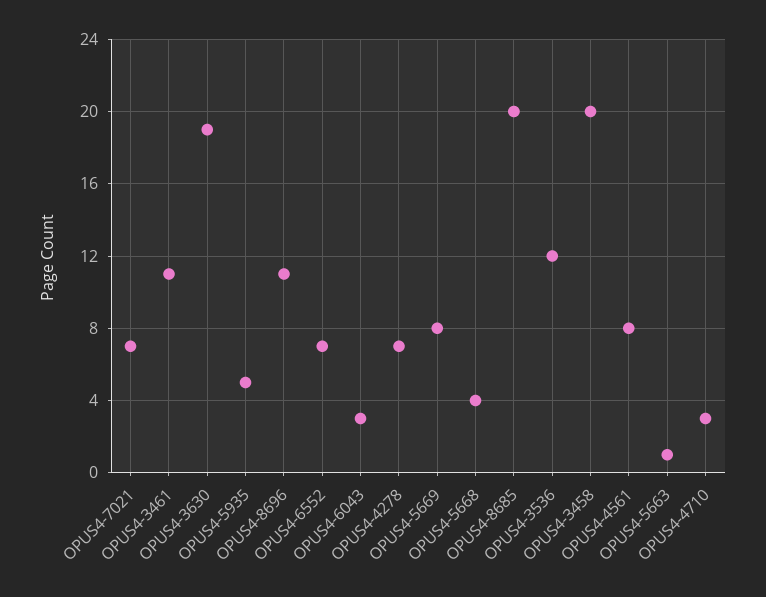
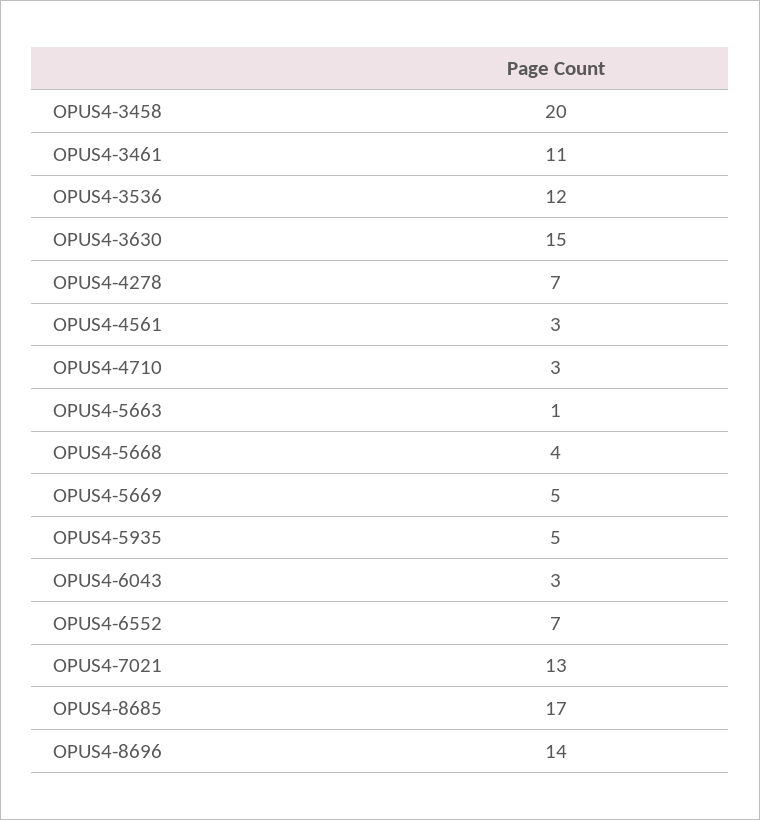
  {
-   "OPUS4-7021": 7,
+   "OPUS4-7021": 13,
    "OPUS4-3461": 11,
-   "OPUS4-3630": 19,
+   "OPUS4-3630": 15,
    "OPUS4-5935": 5,
-   "OPUS4-8696": 11,
+   "OPUS4-8696": 14,
    "OPUS4-6552": 7,
    "OPUS4-6043": 3,
    "OPUS4-4278": 7,
-   "OPUS4-5669": 8,
+   "OPUS4-5669": 5,
    "OPUS4-5668": 4,
-   "OPUS4-8685": 20,
+   "OPUS4-8685": 17,
    "OPUS4-3536": 12,
    "OPUS4-3458": 20,
-   "OPUS4-4561": 8,
+   "OPUS4-4561": 3,
    "OPUS4-5663": 1,
    "OPUS4-4710": 3
  }

